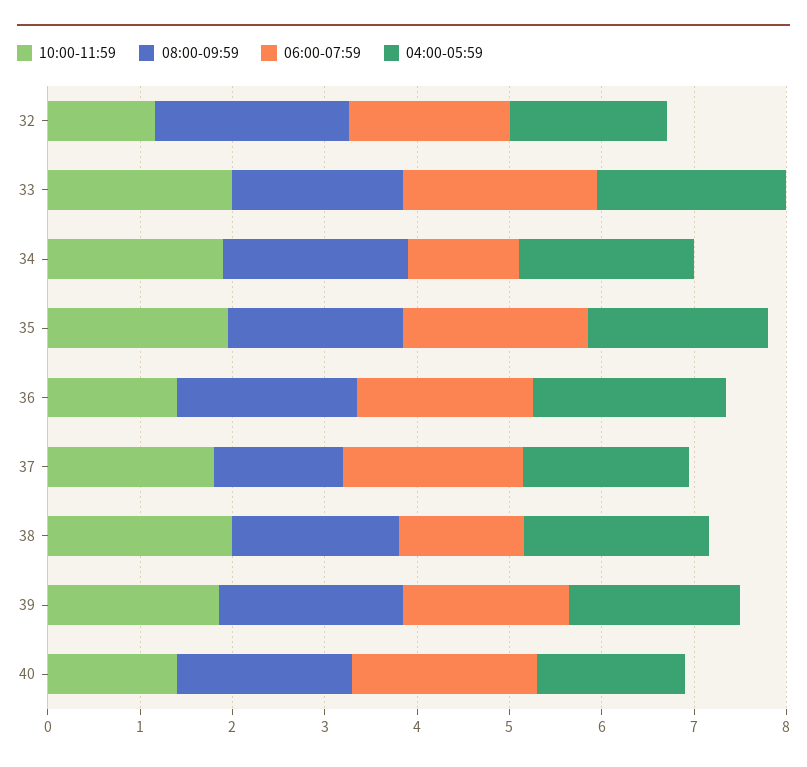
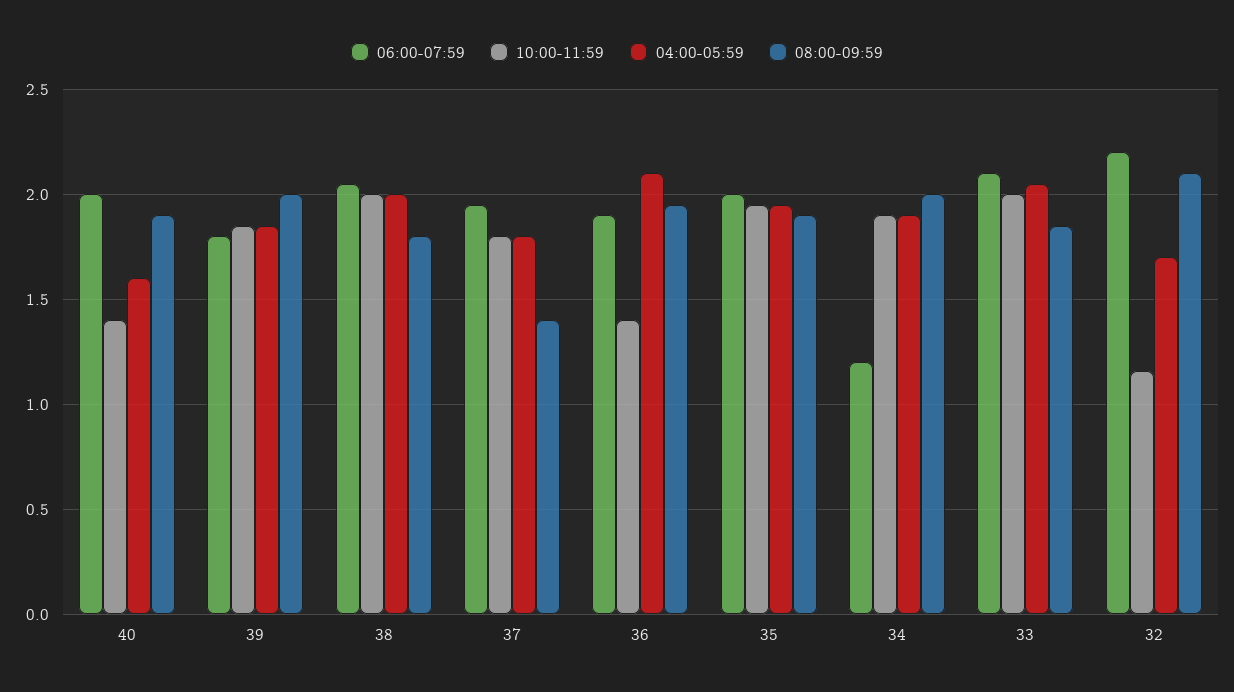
  {
    "10:00-11:59": {
      "32": 1.15,
      "33": 2,
      "34": 1.9,
      "35": 1.95,
      "36": 1.4,
      "37": 1.8,
      "38": 2,
      "39": 1.85,
      "40": 1.4
    },
    "08:00-09:59": {
      "32": 2.1,
      "33": 1.85,
      "34": 2,
      "35": 1.9,
      "36": 1.95,
      "37": 1.4,
      "38": 1.8,
      "39": 2,
      "40": 1.9
    },
    "06:00-07:59": {
-     "32": 1.8,
+     "32": 2.2,
      "33": 2.1,
      "34": 1.2,
      "35": 2,
      "36": 1.9,
      "37": 1.95,
-     "38": 1.4,
+     "38": 2.05,
      "39": 1.8,
      "40": 2
    },
    "04:00-05:59": {
      "32": 1.7,
      "33": 2.05,
      "34": 1.9,
      "35": 1.95,
      "36": 2.1,
      "37": 1.8,
      "38": 2,
      "39": 1.85,
      "40": 1.6
    }
  }

